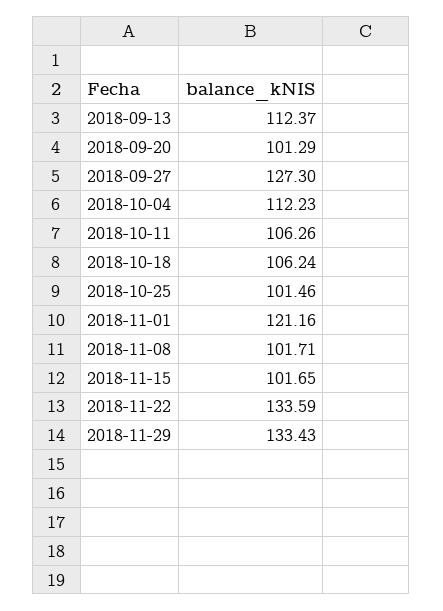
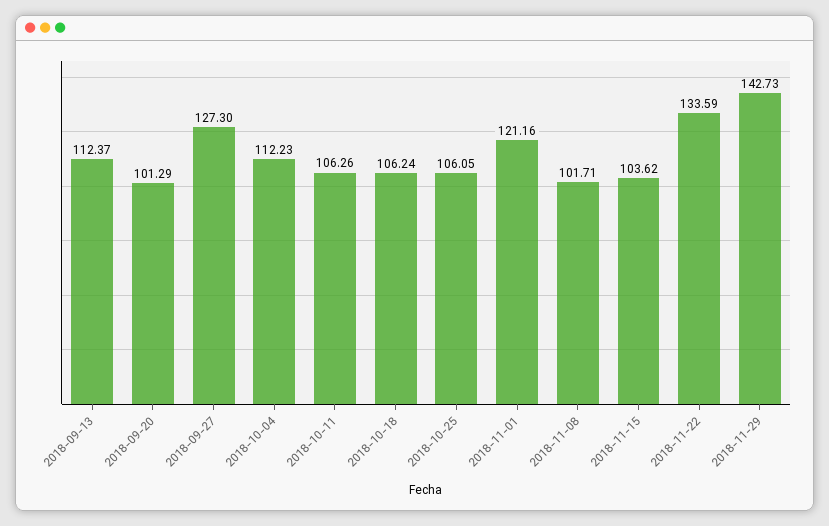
  {
    "2018-09-13": 112.37,
    "2018-09-20": 101.29,
    "2018-09-27": 127.3,
    "2018-10-04": 112.23,
    "2018-10-11": 106.26,
    "2018-10-18": 106.24,
-   "2018-10-25": 101.46,
+   "2018-10-25": 106.05,
    "2018-11-01": 121.16,
    "2018-11-08": 101.71,
-   "2018-11-15": 101.65,
+   "2018-11-15": 103.62,
    "2018-11-22": 133.59,
-   "2018-11-29": 133.43
+   "2018-11-29": 142.73
  }

